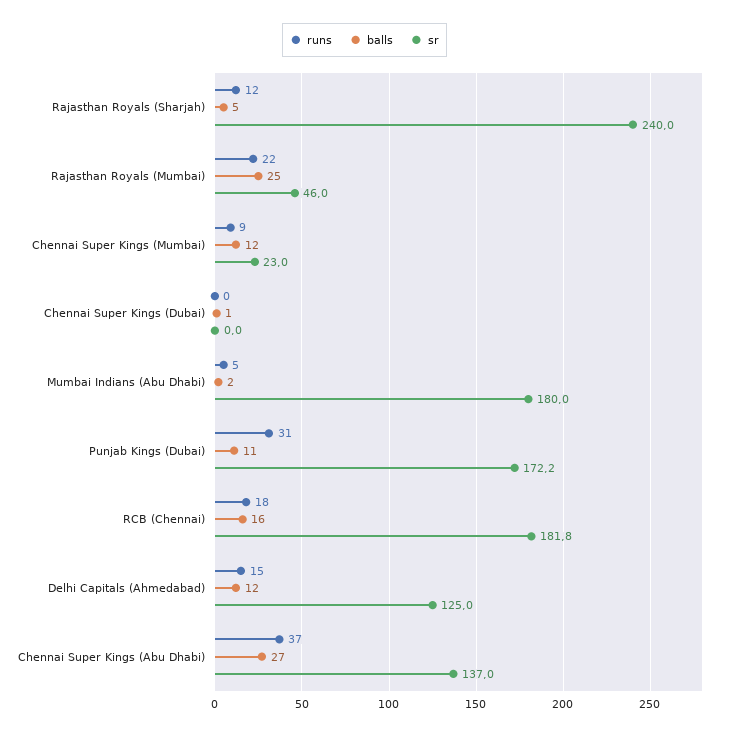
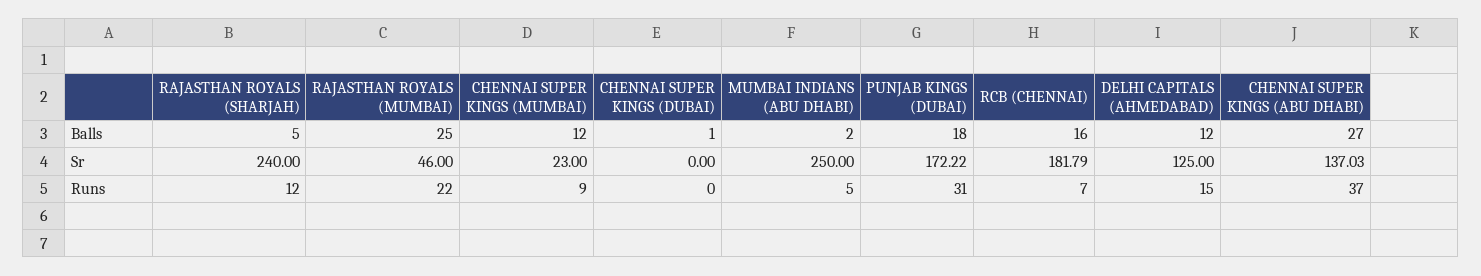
  {
    "runs": {
      "Rajasthan Royals (Sharjah)": 12,
      "Rajasthan Royals (Mumbai)": 22,
      "Chennai Super Kings (Mumbai)": 9,
      "Chennai Super Kings (Dubai)": 0,
      "Mumbai Indians (Abu Dhabi)": 5,
      "Punjab Kings (Dubai)": 31,
-     "RCB (Chennai)": 18,
+     "RCB (Chennai)": 7,
      "Delhi Capitals (Ahmedabad)": 15,
      "Chennai Super Kings (Abu Dhabi)": 37
    },
    "balls": {
      "Rajasthan Royals (Sharjah)": 5,
      "Rajasthan Royals (Mumbai)": 25,
      "Chennai Super Kings (Mumbai)": 12,
      "Chennai Super Kings (Dubai)": 1,
      "Mumbai Indians (Abu Dhabi)": 2,
-     "Punjab Kings (Dubai)": 11,
+     "Punjab Kings (Dubai)": 18,
      "RCB (Chennai)": 16,
      "Delhi Capitals (Ahmedabad)": 12,
      "Chennai Super Kings (Abu Dhabi)": 27
    },
    "sr": {
      "Rajasthan Royals (Sharjah)": 240,
      "Rajasthan Royals (Mumbai)": 46,
      "Chennai Super Kings (Mumbai)": 23,
      "Chennai Super Kings (Dubai)": 0,
-     "Mumbai Indians (Abu Dhabi)": 180,
+     "Mumbai Indians (Abu Dhabi)": 250,
      "Punjab Kings (Dubai)": 172.22,
      "RCB (Chennai)": 181.79,
      "Delhi Capitals (Ahmedabad)": 125,
      "Chennai Super Kings (Abu Dhabi)": 137.03
    }
  }

